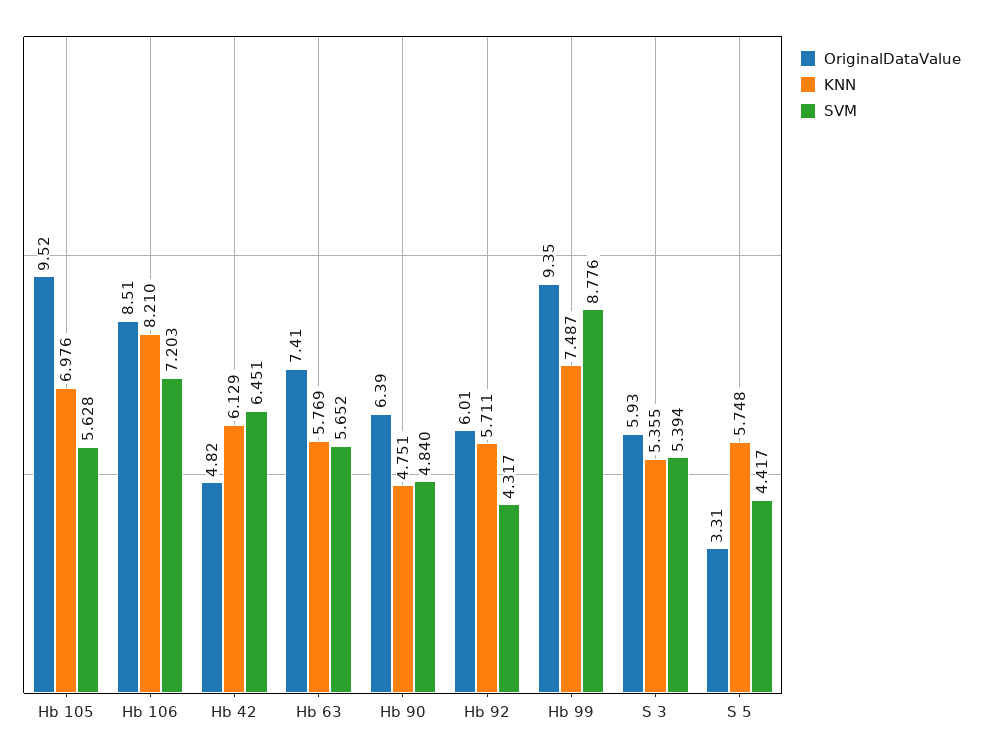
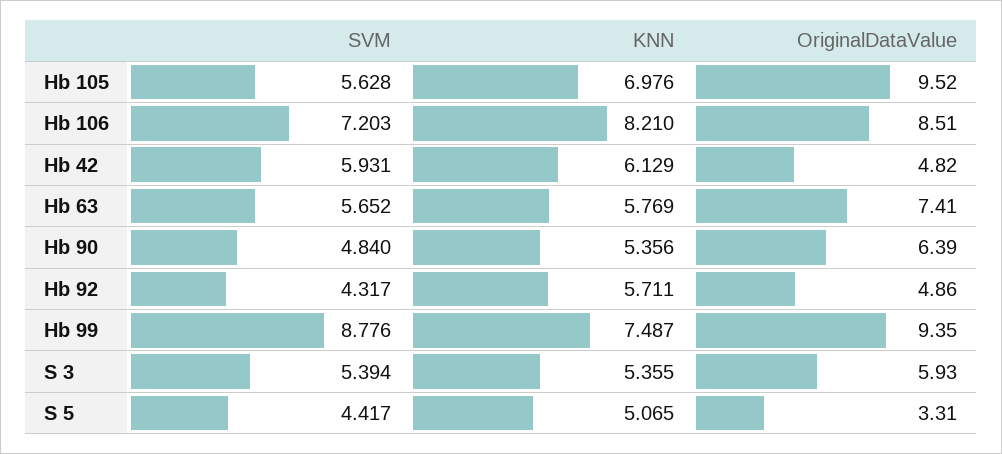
  {
    "OriginalDataValue": {
      "Hb 105": 9.52,
      "Hb 106": 8.51,
      "Hb 42": 4.82,
      "Hb 63": 7.41,
      "Hb 90": 6.39,
-     "Hb 92": 6.01,
+     "Hb 92": 4.86,
      "Hb 99": 9.35,
      "S 3": 5.93,
      "S 5": 3.31
    },
    "KNN": {
      "Hb 105": 6.976,
      "Hb 106": 8.21,
      "Hb 42": 6.129,
      "Hb 63": 5.769,
-     "Hb 90": 4.751,
+     "Hb 90": 5.356,
      "Hb 92": 5.711,
      "Hb 99": 7.487,
      "S 3": 5.355,
-     "S 5": 5.748
+     "S 5": 5.065
    },
    "SVM": {
      "Hb 105": 5.628,
      "Hb 106": 7.203,
-     "Hb 42": 6.451,
+     "Hb 42": 5.931,
      "Hb 63": 5.652,
      "Hb 90": 4.84,
      "Hb 92": 4.317,
      "Hb 99": 8.776,
      "S 3": 5.394,
      "S 5": 4.417
    }
  }

